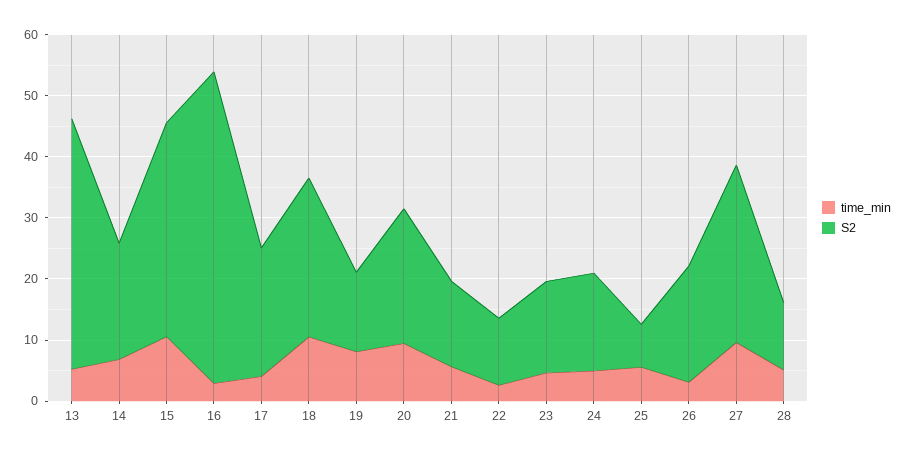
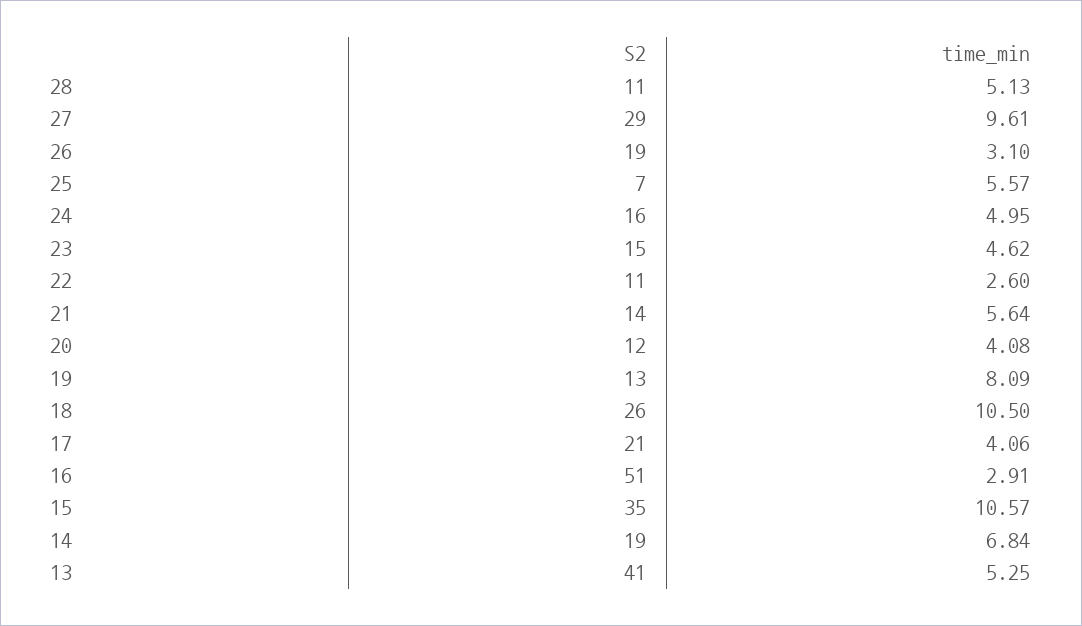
  {
    "time_min": {
      "13": 5.25,
      "14": 6.84,
      "15": 10.57,
      "16": 2.91,
      "17": 4.06,
      "18": 10.5,
      "19": 8.09,
-     "20": 10,
+     "20": 4.08,
      "21": 5.64,
      "22": 2.6,
      "23": 4.62,
      "24": 4.95,
      "25": 5.57,
      "26": 3.1,
      "27": 9.61,
      "28": 5.13
    },
    "S2": {
      "13": 41,
      "14": 19,
      "15": 35,
      "16": 51,
      "17": 21,
      "18": 26,
      "19": 13,
-     "20": 22,
+     "20": 12,
      "21": 14,
      "22": 11,
      "23": 15,
      "24": 16,
      "25": 7,
      "26": 19,
      "27": 29,
      "28": 11
    }
  }

